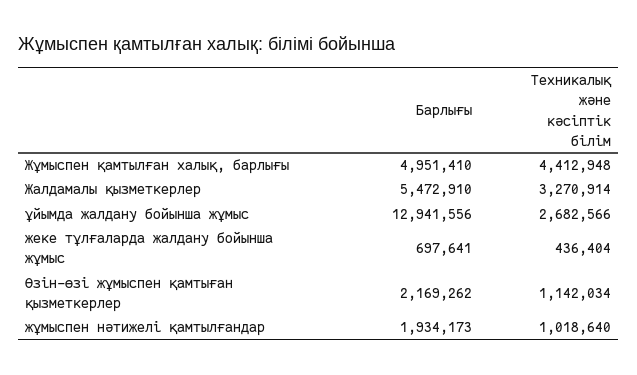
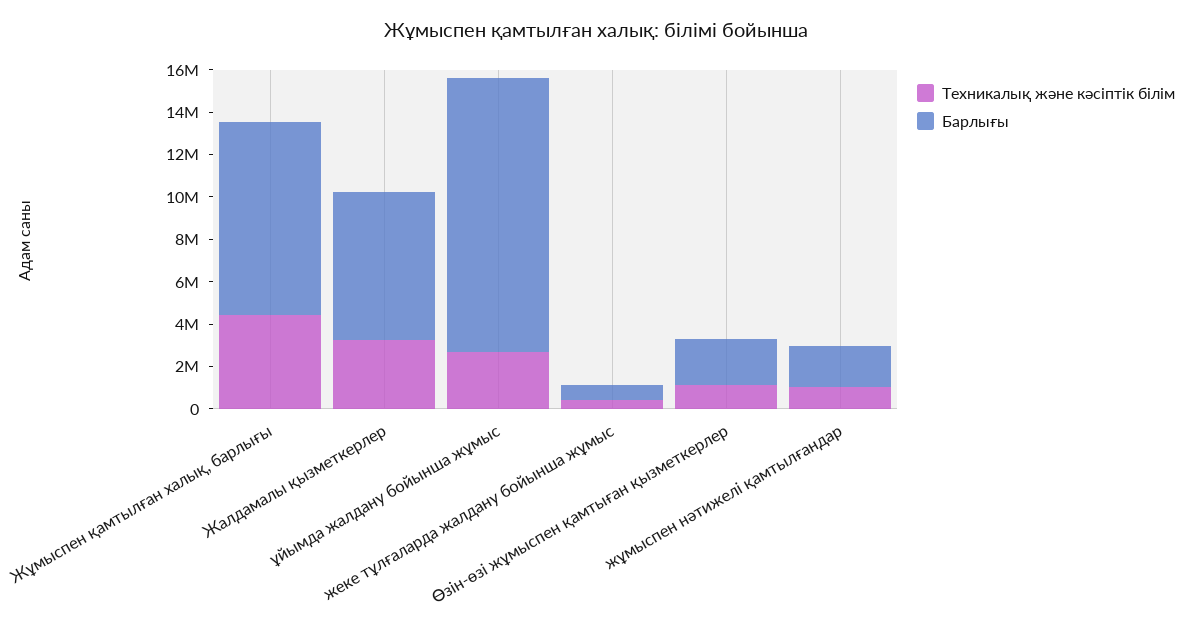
  {
    "Барлығы": {
-     "Жұмыспен қамтылған халық, барлығы": 4951410,
+     "Жұмыспен қамтылған халық, барлығы": 9000000,
-     "Жалдамалы қызметкерлер": 5472910,
+     "Жалдамалы қызметкерлер": 7000000,
      "ұйымда жалдану бойынша жұмыс": 12941556,
      "жеке тұлғаларда жалдану бойынша жұмыс": 697641,
      "Өзін-өзі жұмыспен қамтыған қызметкерлер": 2169262,
      "жұмыспен нәтижелі қамтылғандар": 1934173
    },
    "Техникалық және кәсіптік білім": {
      "Жұмыспен қамтылған халық, барлығы": 4412948,
      "Жалдамалы қызметкерлер": 3270914,
      "ұйымда жалдану бойынша жұмыс": 2682566,
      "жеке тұлғаларда жалдану бойынша жұмыс": 436404,
      "Өзін-өзі жұмыспен қамтыған қызметкерлер": 1142034,
      "жұмыспен нәтижелі қамтылғандар": 1018640
    }
  }

